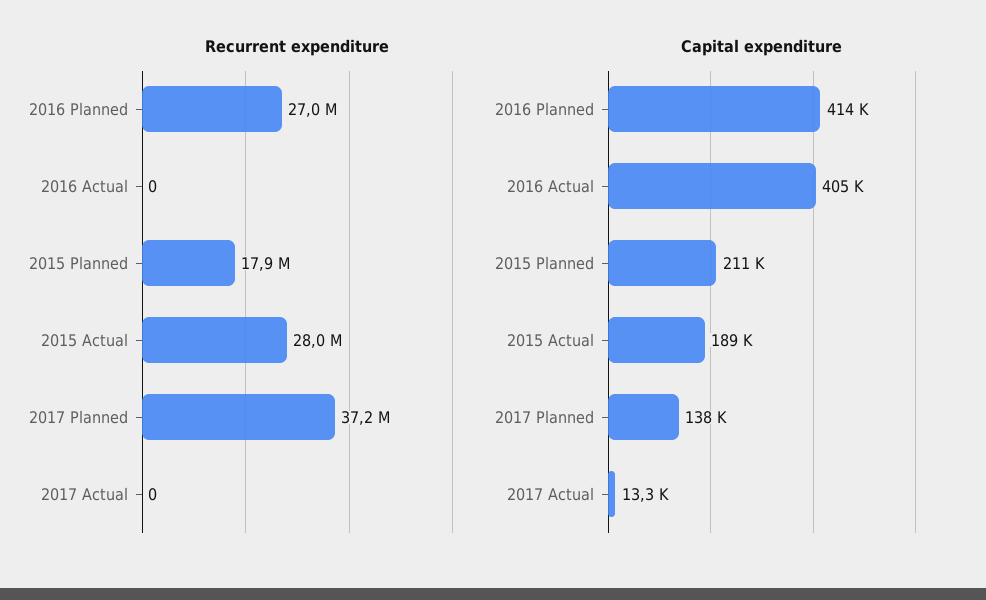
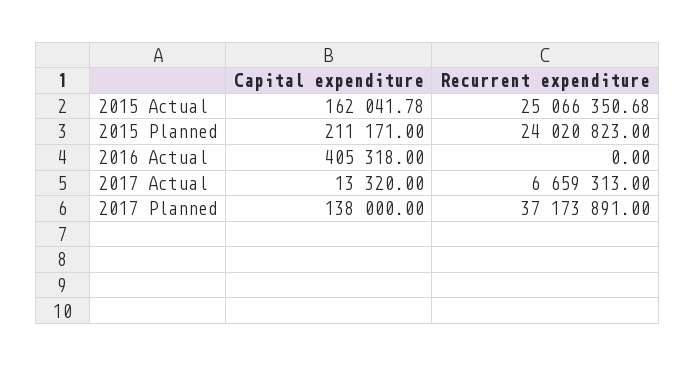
  {
    "Recurrent expenditure": {
-     "2016 Planned": 27000000,
      "2016 Actual": 0,
-     "2015 Planned": 17900000,
+     "2015 Planned": 24020823,
-     "2015 Actual": 28000000,
+     "2015 Actual": 25066350.68,
      "2017 Planned": 37173891,
-     "2017 Actual": 0
+     "2017 Actual": 6659313
    },
    "Capital expenditure": {
-     "2016 Planned": 414000,
      "2016 Actual": 405318,
      "2015 Planned": 211171,
-     "2015 Actual": 189000,
+     "2015 Actual": 162041.78,
      "2017 Planned": 138000,
      "2017 Actual": 13320
    }
  }

